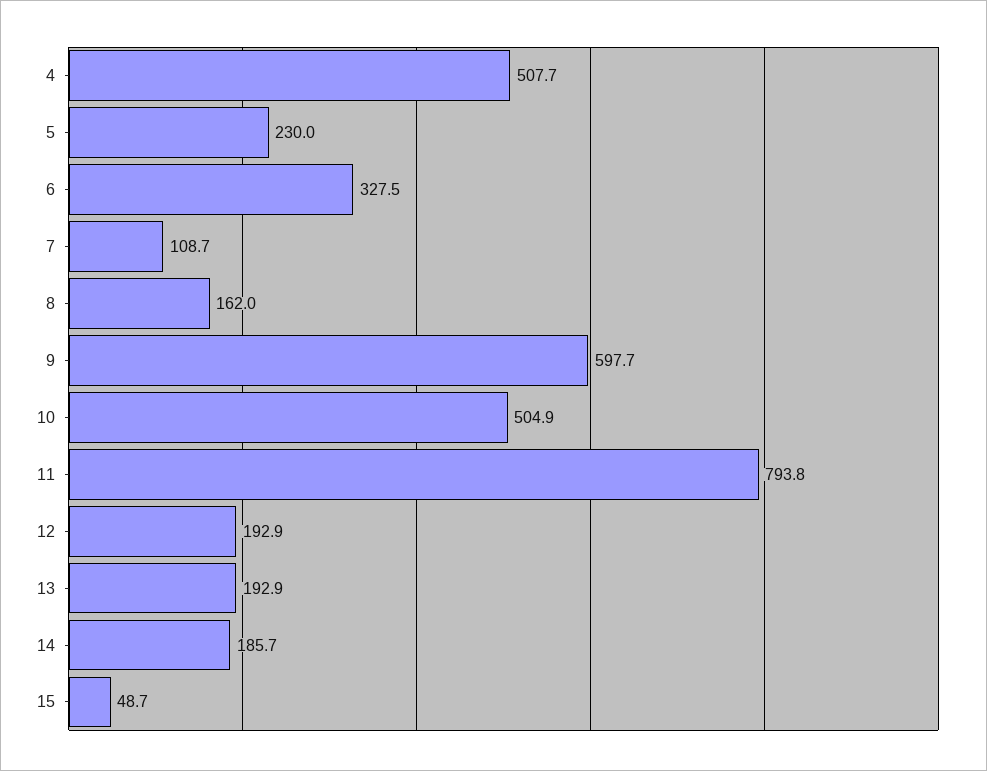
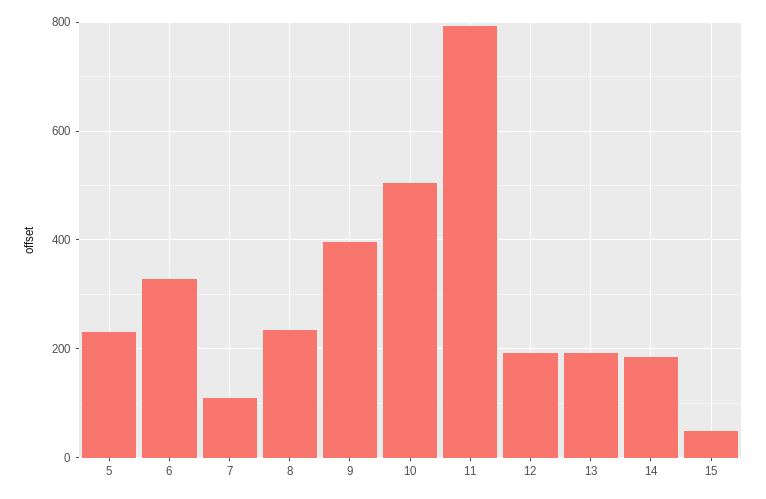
  {
-   "4": 507.7,
    "5": 230,
    "6": 327.5,
    "7": 108.7,
-   "8": 162,
+   "8": 240,
-   "9": 597.7,
+   "9": 400,
    "10": 504.9,
    "11": 793.8,
    "12": 192.9,
    "13": 192.9,
    "14": 185.7,
    "15": 48.7
  }

